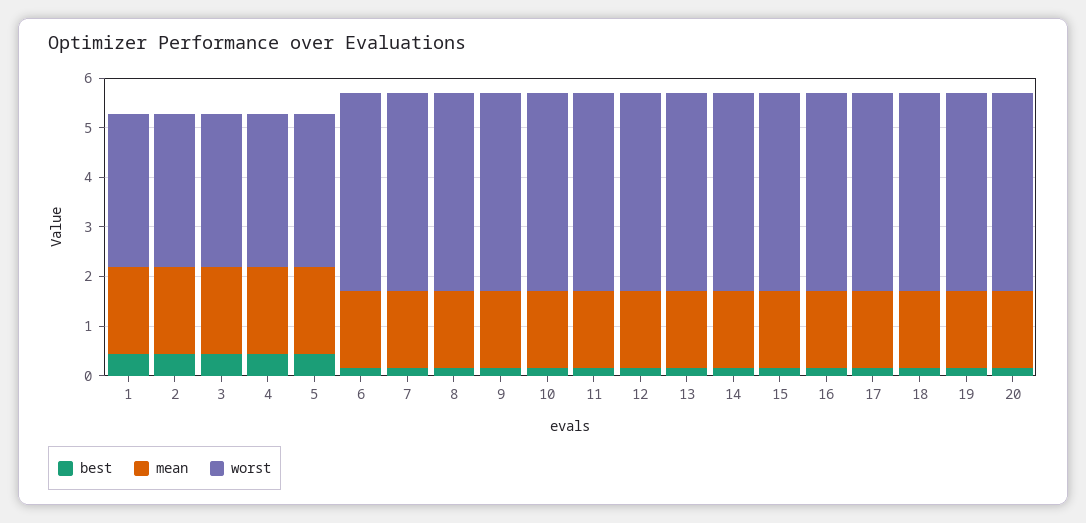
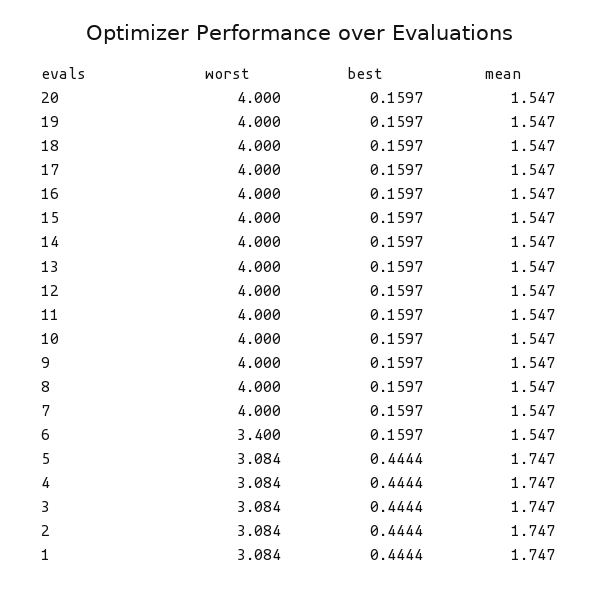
  {
    "best": {
      "1": 0.4444,
      "2": 0.4444,
      "3": 0.4444,
      "4": 0.4444,
      "5": 0.4444,
      "6": 0.1597,
      "7": 0.1597,
      "8": 0.1597,
      "9": 0.1597,
      "10": 0.1597,
      "11": 0.1597,
      "12": 0.1597,
      "13": 0.1597,
      "14": 0.1597,
      "15": 0.1597,
      "16": 0.1597,
      "17": 0.1597,
      "18": 0.1597,
      "19": 0.1597,
      "20": 0.1597
    },
    "mean": {
      "1": 1.747,
      "2": 1.747,
      "3": 1.747,
      "4": 1.747,
      "5": 1.747,
      "6": 1.547,
      "7": 1.547,
      "8": 1.547,
      "9": 1.547,
      "10": 1.547,
      "11": 1.547,
      "12": 1.547,
      "13": 1.547,
      "14": 1.547,
      "15": 1.547,
      "16": 1.547,
      "17": 1.547,
      "18": 1.547,
      "19": 1.547,
      "20": 1.547
    },
    "worst": {
      "1": 3.084,
      "2": 3.084,
      "3": 3.084,
      "4": 3.084,
      "5": 3.084,
-     "6": 4,
+     "6": 3.4,
      "7": 4,
      "8": 4,
      "9": 4,
      "10": 4,
      "11": 4,
      "12": 4,
      "13": 4,
      "14": 4,
      "15": 4,
      "16": 4,
      "17": 4,
      "18": 4,
      "19": 4,
      "20": 4
    }
  }

